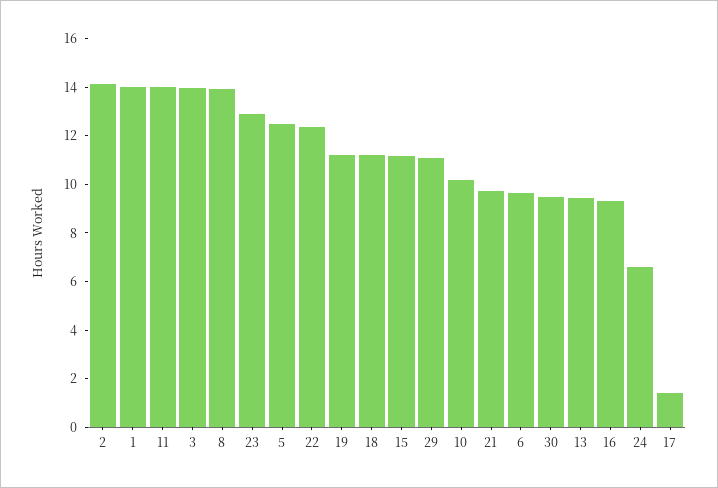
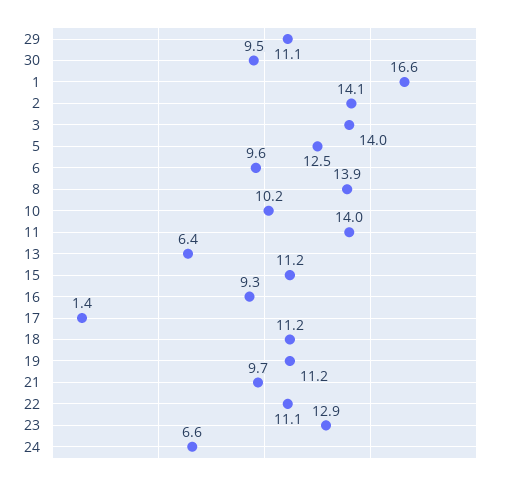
  {
    "2": 14.1,
-   "1": 14,
+   "1": 16.6,
    "11": 14,
    "3": 14,
    "8": 13.9,
    "23": 12.9,
    "5": 12.5,
-   "22": 12.5,
+   "22": 11.1,
    "19": 11.2,
    "18": 11.2,
    "15": 11.2,
    "29": 11.1,
    "10": 10.2,
    "21": 9.7,
    "6": 9.6,
    "30": 9.5,
-   "13": 9.5,
+   "13": 6.4,
    "16": 9.3,
    "24": 6.6,
    "17": 1.4
  }

